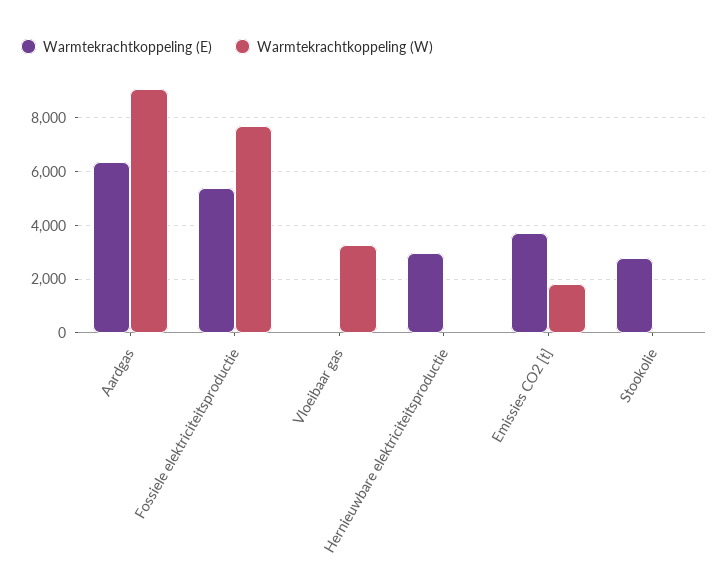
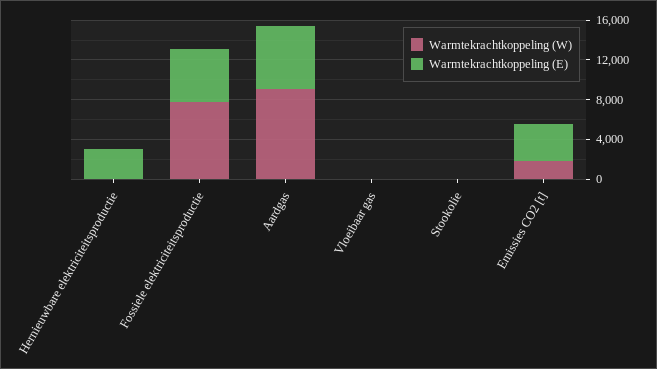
  {
    "Warmtekrachtkoppeling (E)": {
      "Aardgas": 6250,
      "Fossiele elektriciteitsproductie": 5500,
      "Vloeibaar gas": 0,
      "Hernieuwbare elektriciteitsproductie": 3000,
      "Emissies CO2 [t]": 3750,
-     "Stookolie": 2750
+     "Stookolie": 0
    },
    "Warmtekrachtkoppeling (W)": {
      "Aardgas": 9000,
      "Fossiele elektriciteitsproductie": 7750,
-     "Vloeibaar gas": 3250,
+     "Vloeibaar gas": 0,
      "Hernieuwbare elektriciteitsproductie": 0,
      "Emissies CO2 [t]": 1750,
      "Stookolie": 0
    }
  }

